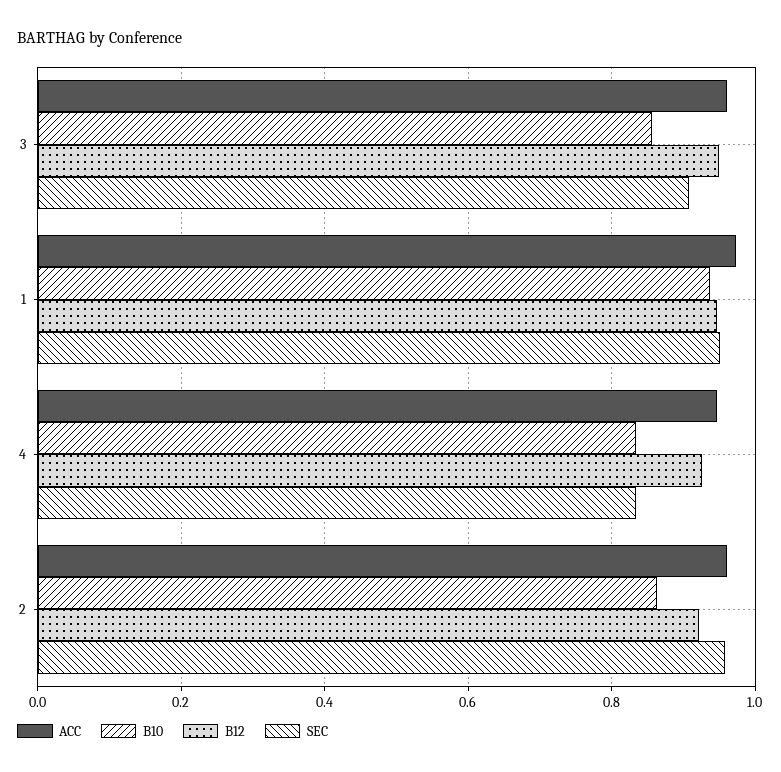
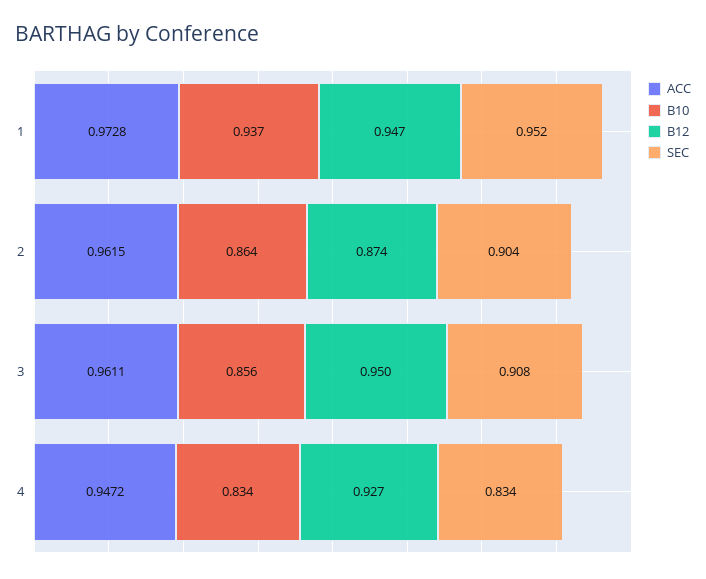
  {
    "ACC": {
      "3": 0.9611,
      "1": 0.9728,
      "4": 0.9472,
      "2": 0.9615
    },
    "B10": {
      "3": 0.856,
      "1": 0.937,
      "4": 0.834,
      "2": 0.864
    },
    "B12": {
      "3": 0.95,
      "1": 0.947,
      "4": 0.927,
-     "2": 0.92
+     "2": 0.874
    },
    "SEC": {
      "3": 0.908,
      "1": 0.952,
      "4": 0.834,
-     "2": 0.96
+     "2": 0.904
    }
  }

